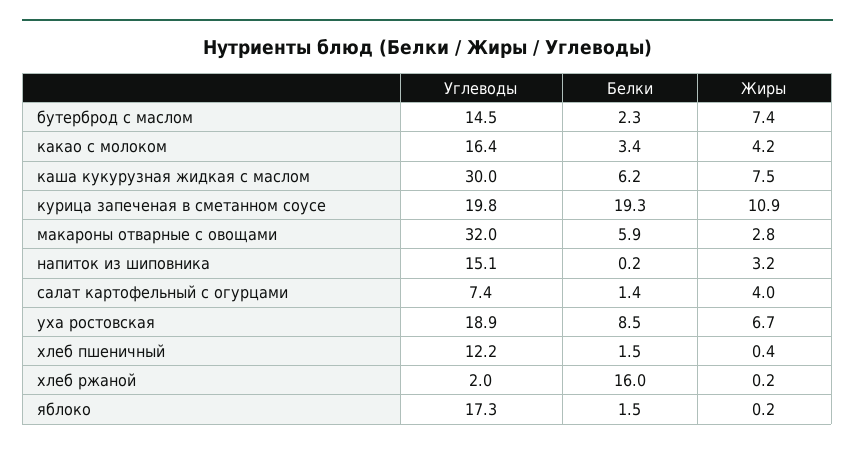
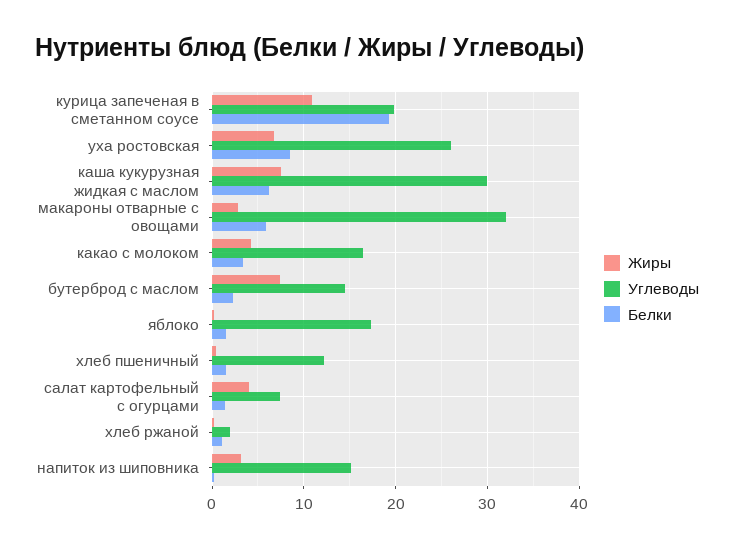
  {
    "Углеводы": {
      "бутерброд с маслом": 14.5,
      "какао с молоком": 16.4,
      "каша кукурузная жидкая с маслом": 30,
      "курица запеченая в сметанном соусе": 19.8,
      "макароны отварные с овощами": 32,
      "напиток из шиповника": 15.1,
      "салат картофельный с огурцами": 7.4,
-     "уха ростовская": 18.9,
+     "уха ростовская": 26,
      "хлеб пшеничный": 12.2,
      "хлеб ржаной": 2,
      "яблоко": 17.3
    },
    "Белки": {
      "бутерброд с маслом": 2.3,
      "какао с молоком": 3.4,
      "каша кукурузная жидкая с маслом": 6.2,
      "курица запеченая в сметанном соусе": 19.3,
      "макароны отварные с овощами": 5.9,
      "напиток из шиповника": 0.2,
      "салат картофельный с огурцами": 1.4,
      "уха ростовская": 8.5,
      "хлеб пшеничный": 1.5,
-     "хлеб ржаной": 16,
+     "хлеб ржаной": 1,
      "яблоко": 1.5
    },
    "Жиры": {
      "бутерброд с маслом": 7.4,
      "какао с молоком": 4.2,
      "каша кукурузная жидкая с маслом": 7.5,
      "курица запеченая в сметанном соусе": 10.9,
      "макароны отварные с овощами": 2.8,
      "напиток из шиповника": 3.2,
      "салат картофельный с огурцами": 4,
      "уха ростовская": 6.7,
      "хлеб пшеничный": 0.4,
      "хлеб ржаной": 0.2,
      "яблоко": 0.2
    }
  }

